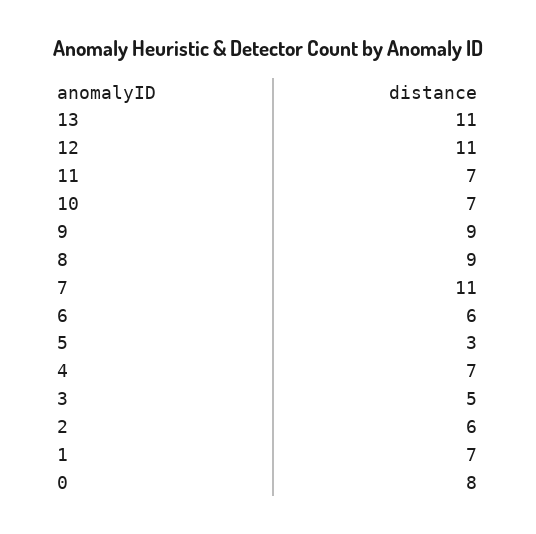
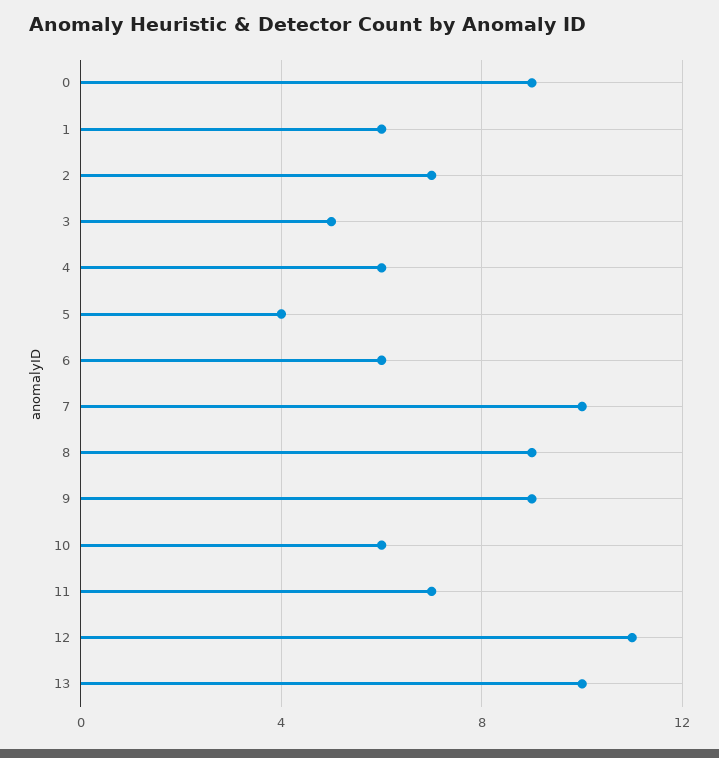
  {
-   "13": 11,
+   "13": 10,
    "12": 11,
    "11": 7,
-   "10": 7,
+   "10": 6,
    "9": 9,
    "8": 9,
-   "7": 11,
+   "7": 10,
    "6": 6,
-   "5": 3,
+   "5": 4,
-   "4": 7,
+   "4": 6,
    "3": 5,
-   "2": 6,
+   "2": 7,
-   "1": 7,
+   "1": 6,
-   "0": 8
+   "0": 9
  }

